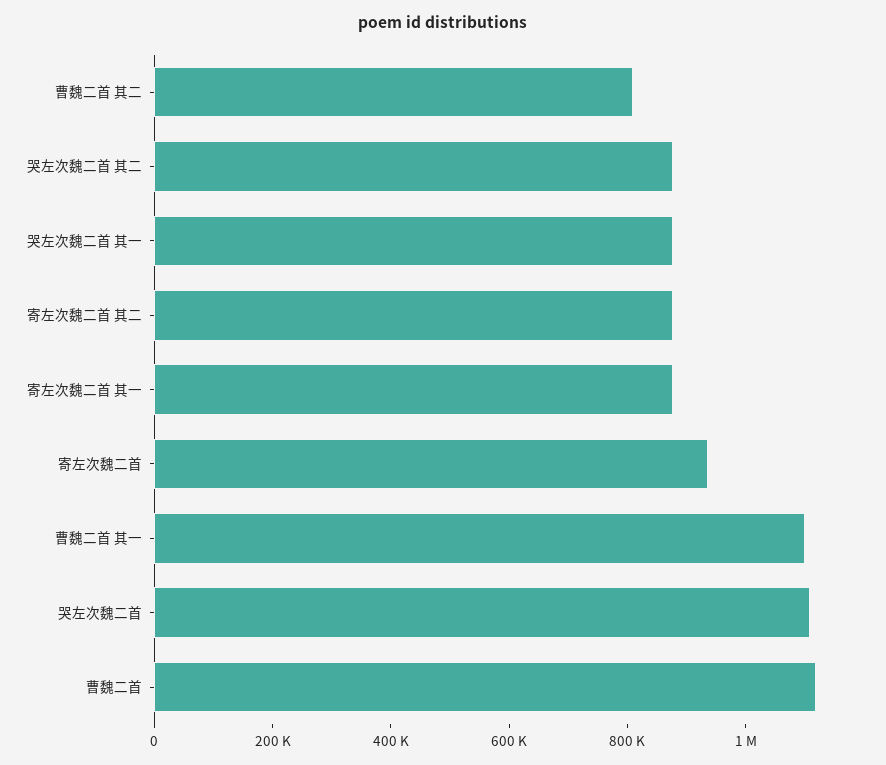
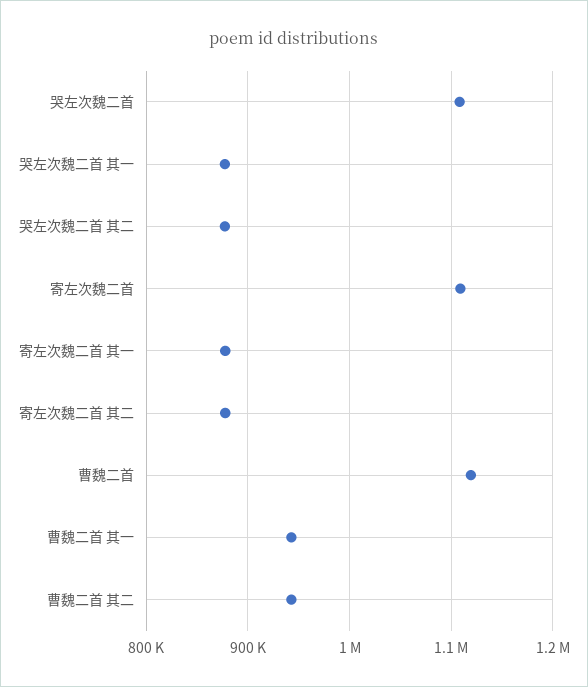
  {
-   "曹魏二首 其二": 800000,
+   "曹魏二首 其二": 940000,
    "哭左次魏二首 其二": 880000,
    "哭左次魏二首 其一": 880000,
    "寄左次魏二首 其二": 880000,
    "寄左次魏二首 其一": 880000,
-   "寄左次魏二首": 950000,
+   "寄左次魏二首": 1110000,
-   "曹魏二首 其一": 1100000,
+   "曹魏二首 其一": 940000,
    "哭左次魏二首": 1110000,
    "曹魏二首": 1120000
  }

